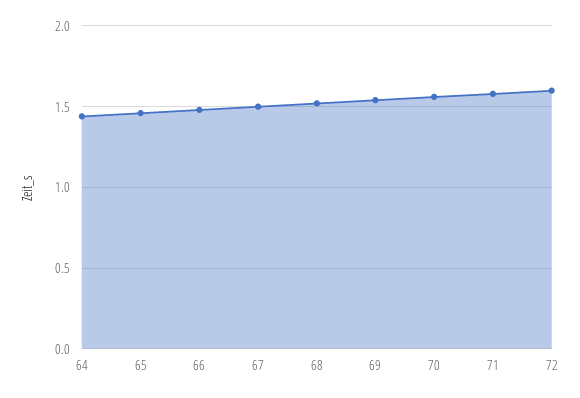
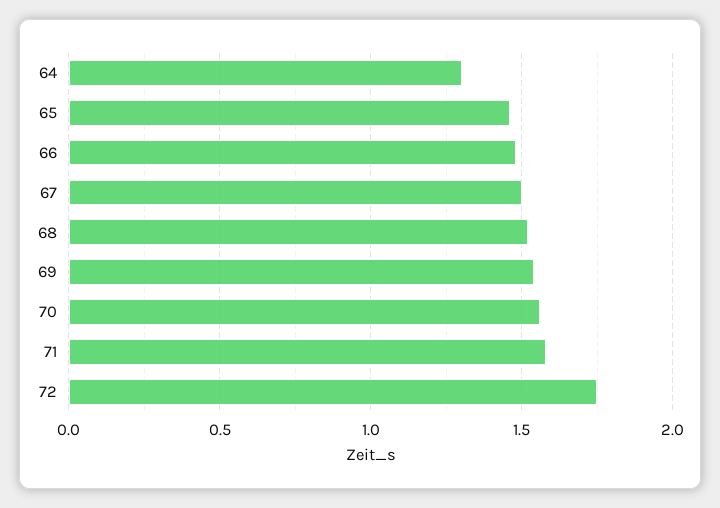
  {
-   "64": 1.45,
+   "64": 1.3,
    "65": 1.45,
    "66": 1.5,
    "67": 1.5,
    "68": 1.5,
    "69": 1.55,
    "70": 1.55,
    "71": 1.6,
-   "72": 1.6
+   "72": 1.75
  }

